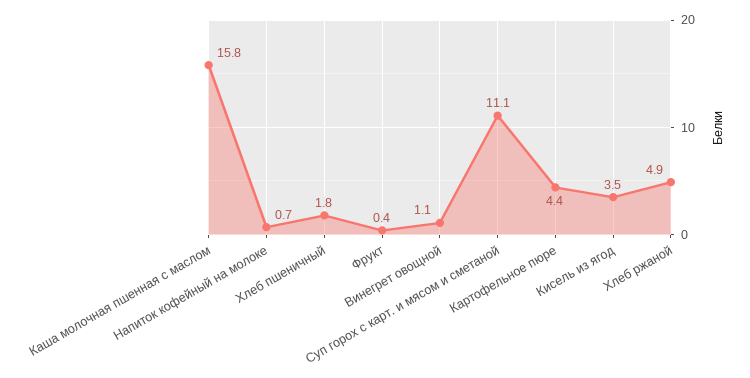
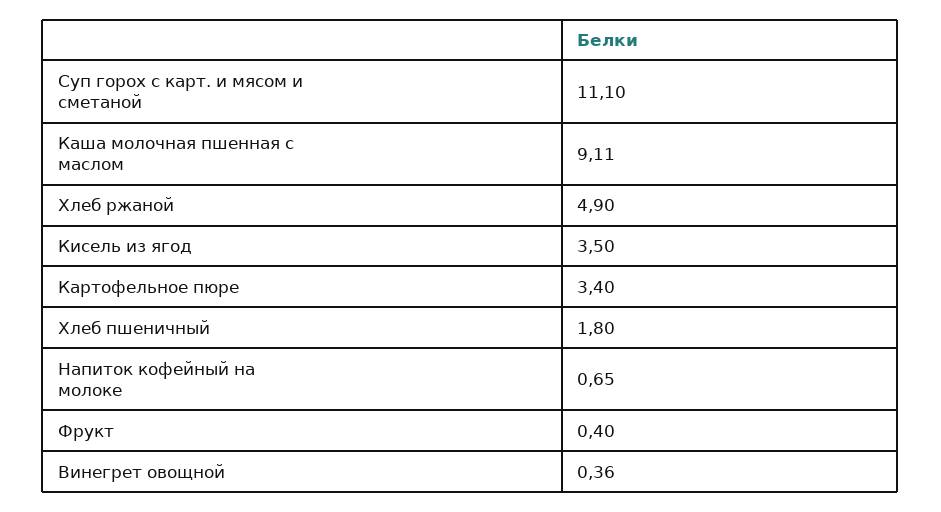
  {
-   "Каша молочная пшенная с маслом": 15.8,
+   "Каша молочная пшенная с маслом": 9.11,
    "Напиток кофейный на молоке": 0.65,
    "Хлеб пшеничный": 1.8,
    "Фрукт": 0.4,
-   "Винегрет овощной": 1.1,
+   "Винегрет овощной": 0.36,
    "Суп горох с карт. и мясом и сметаной": 11.1,
-   "Картофельное пюре": 4.4,
+   "Картофельное пюре": 3.4,
    "Кисель из ягод": 3.5,
    "Хлеб ржаной": 4.9
  }

